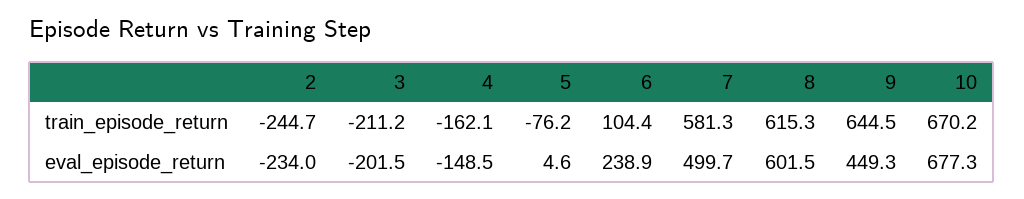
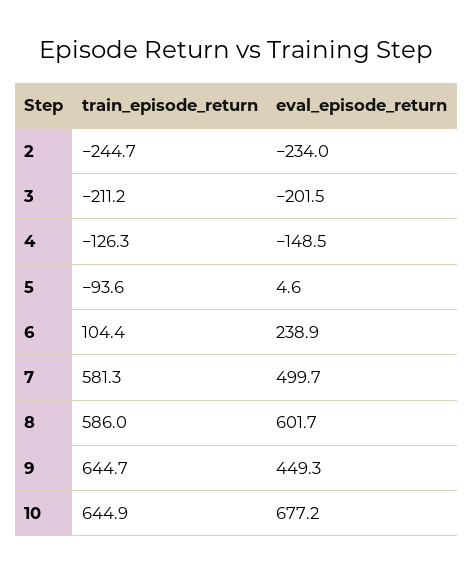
  {
    "2": {
      "train_episode_return": -244.7,
      "eval_episode_return": -234
    },
    "3": {
      "train_episode_return": -211.2,
      "eval_episode_return": -201.5
    },
    "4": {
-     "train_episode_return": -162.1,
+     "train_episode_return": -126.3,
      "eval_episode_return": -148.5
    },
    "5": {
-     "train_episode_return": -76.2,
+     "train_episode_return": -93.6,
      "eval_episode_return": 4.6
    },
    "6": {
      "train_episode_return": 104.4,
      "eval_episode_return": 238.9
    },
    "7": {
      "train_episode_return": 581.3,
      "eval_episode_return": 499.7
    },
    "8": {
-     "train_episode_return": 615.3,
+     "train_episode_return": 586,
-     "eval_episode_return": 601.5
+     "eval_episode_return": 601.7
    },
    "9": {
-     "train_episode_return": 644.5,
+     "train_episode_return": 644.7,
      "eval_episode_return": 449.3
    },
    "10": {
-     "train_episode_return": 670.2,
+     "train_episode_return": 644.9,
-     "eval_episode_return": 677.3
+     "eval_episode_return": 677.2
    }
  }

